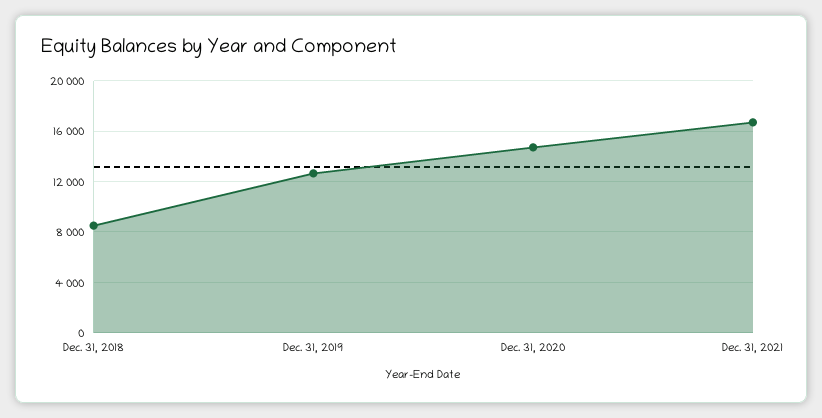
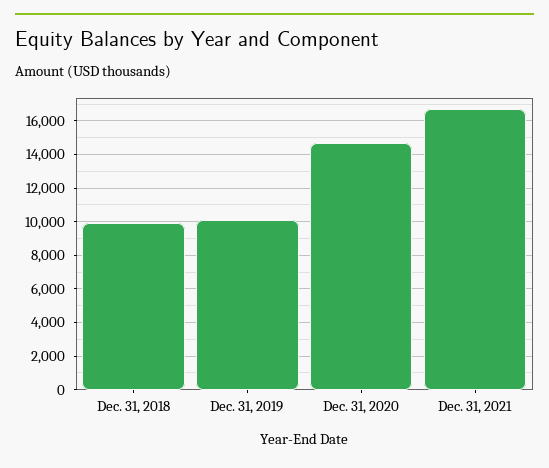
  {
-   "Dec. 31, 2018": 8500,
+   "Dec. 31, 2018": 10000,
-   "Dec. 31, 2019": 12500,
+   "Dec. 31, 2019": 10000,
    "Dec. 31, 2020": 14500,
    "Dec. 31, 2021": 16500
  }

